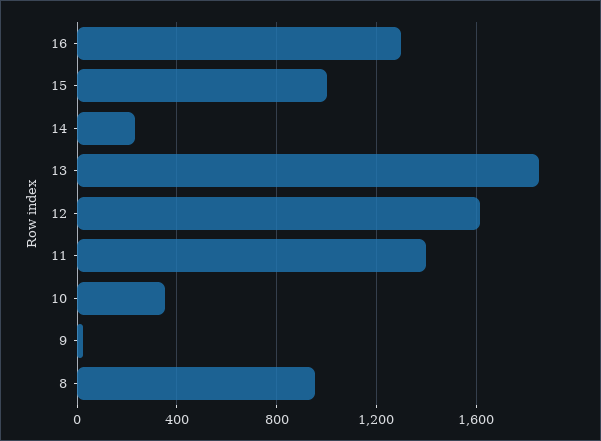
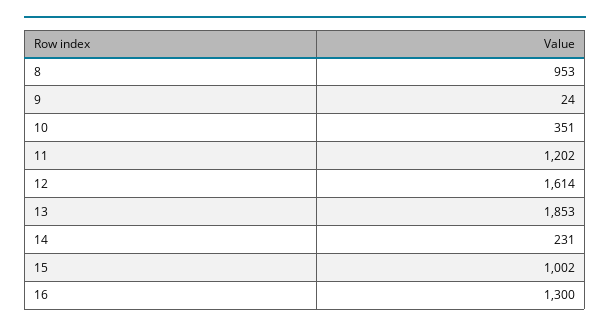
  {
    "16": 1300,
    "15": 1002,
    "14": 231,
    "13": 1853,
    "12": 1614,
-   "11": 1400,
+   "11": 1202,
    "10": 351,
    "9": 24,
    "8": 953
  }

